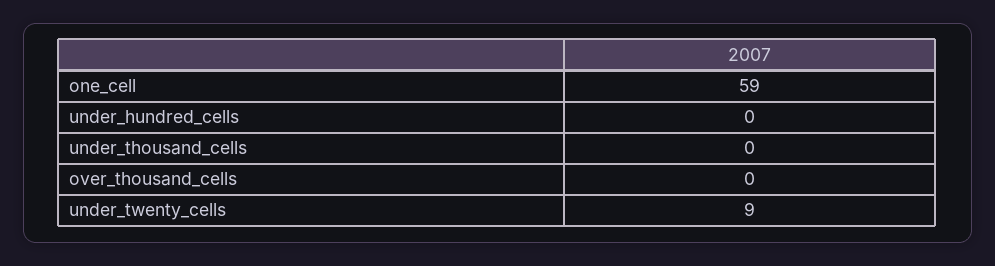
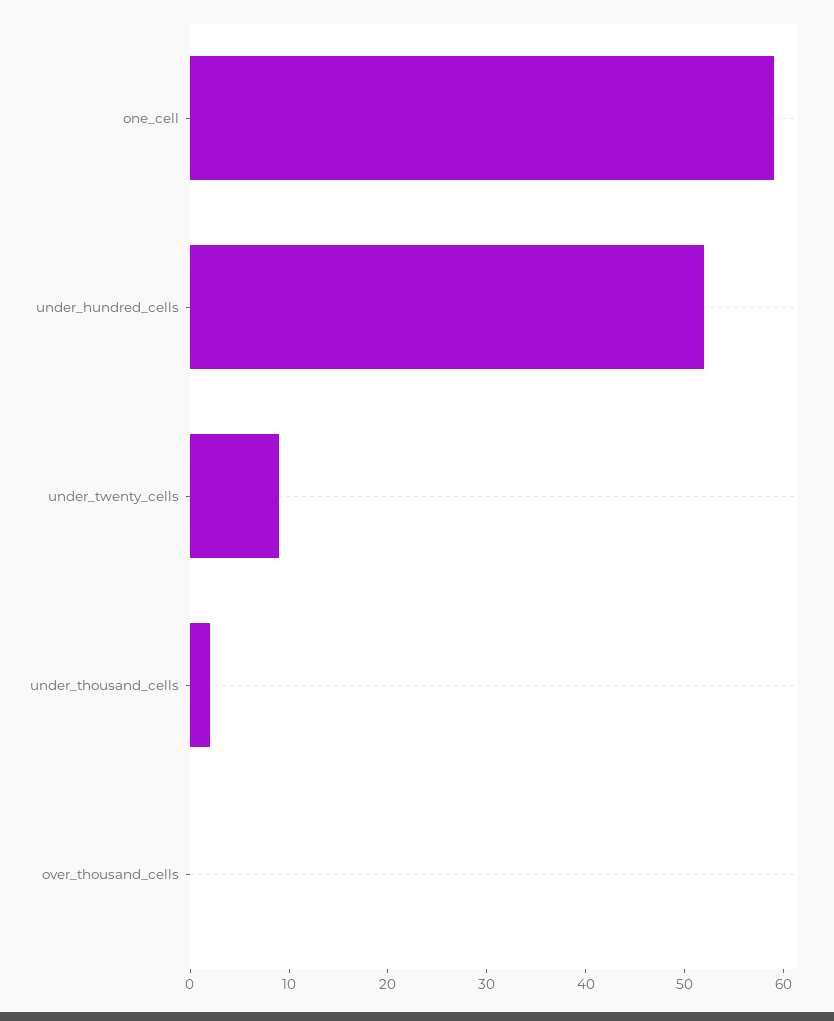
  {
    "one_cell": 59,
-   "under_hundred_cells": 0,
+   "under_hundred_cells": 52,
-   "under_thousand_cells": 0,
+   "under_thousand_cells": 2,
    "over_thousand_cells": 0,
    "under_twenty_cells": 9
  }

